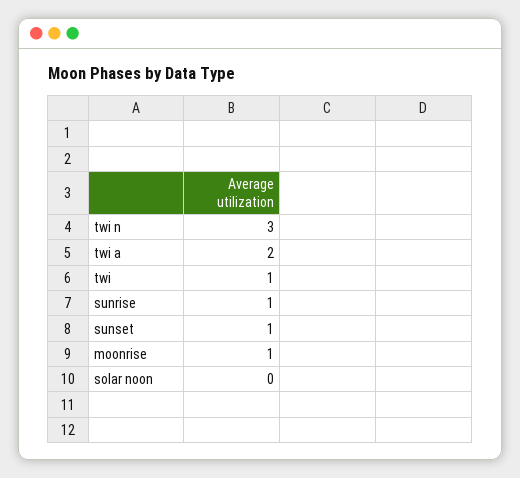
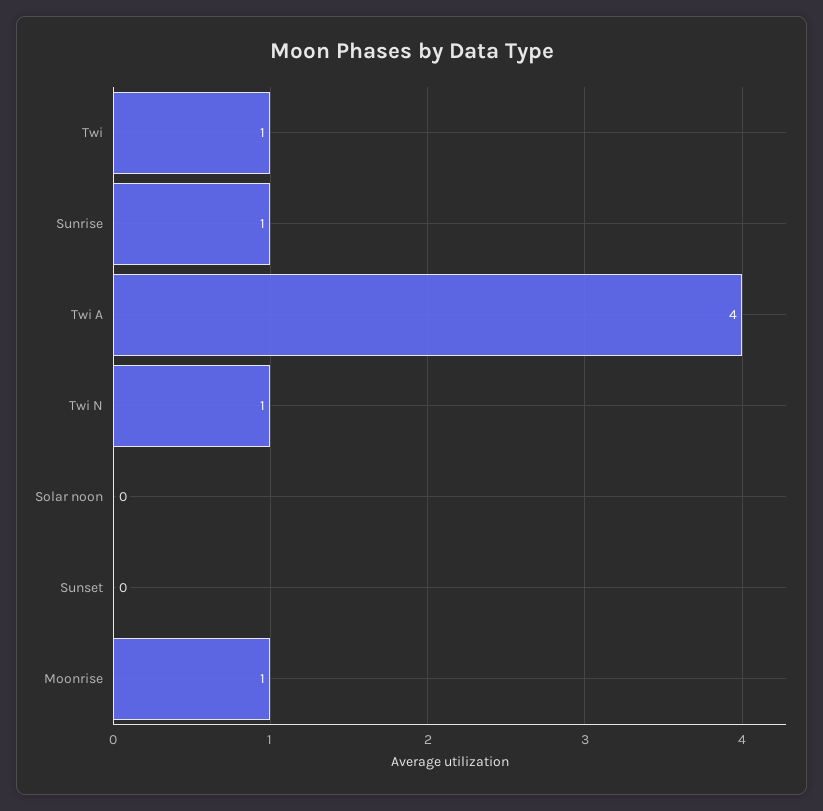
  {
-   "twi n": 3,
+   "twi n": 1,
-   "twi a": 2,
+   "twi a": 4,
    "twi": 1,
    "sunrise": 1,
-   "sunset": 1,
+   "sunset": 0,
    "moonrise": 1,
    "solar noon": 0
  }

